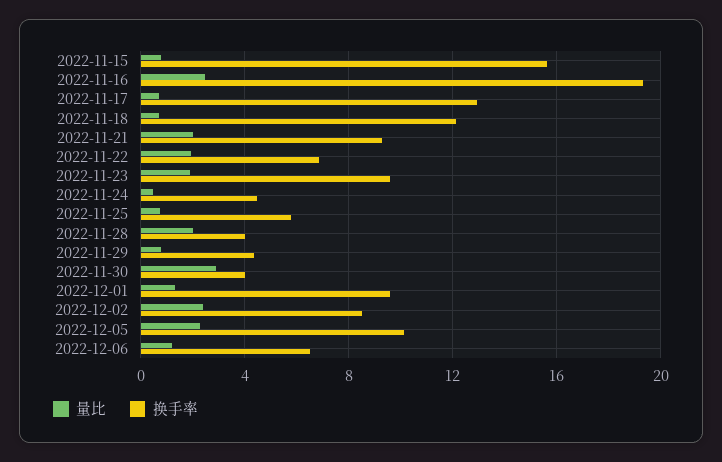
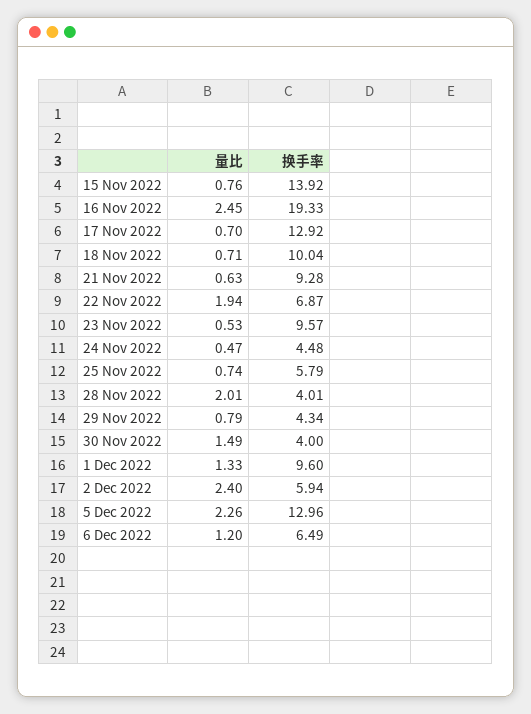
  {
    "量比": {
      "2022-11-15": 0.76,
      "2022-11-16": 2.45,
      "2022-11-17": 0.7,
      "2022-11-18": 0.71,
-     "2022-11-21": 2,
+     "2022-11-21": 0.63,
      "2022-11-22": 1.94,
-     "2022-11-23": 2,
+     "2022-11-23": 0.53,
      "2022-11-24": 0.47,
      "2022-11-25": 0.74,
      "2022-11-28": 2.01,
      "2022-11-29": 0.79,
-     "2022-11-30": 3,
+     "2022-11-30": 1.49,
      "2022-12-01": 1.33,
      "2022-12-02": 2.4,
      "2022-12-05": 2.26,
      "2022-12-06": 1.2
    },
    "换手率": {
-     "2022-11-15": 15.5,
+     "2022-11-15": 13.92,
      "2022-11-16": 19.33,
      "2022-11-17": 12.92,
-     "2022-11-18": 12,
+     "2022-11-18": 10.04,
      "2022-11-21": 9.28,
      "2022-11-22": 6.87,
      "2022-11-23": 9.57,
      "2022-11-24": 4.48,
      "2022-11-25": 5.79,
      "2022-11-28": 4.01,
      "2022-11-29": 4.34,
      "2022-11-30": 4,
      "2022-12-01": 9.6,
-     "2022-12-02": 8.5,
+     "2022-12-02": 5.94,
-     "2022-12-05": 10,
+     "2022-12-05": 12.96,
      "2022-12-06": 6.49
    }
  }

